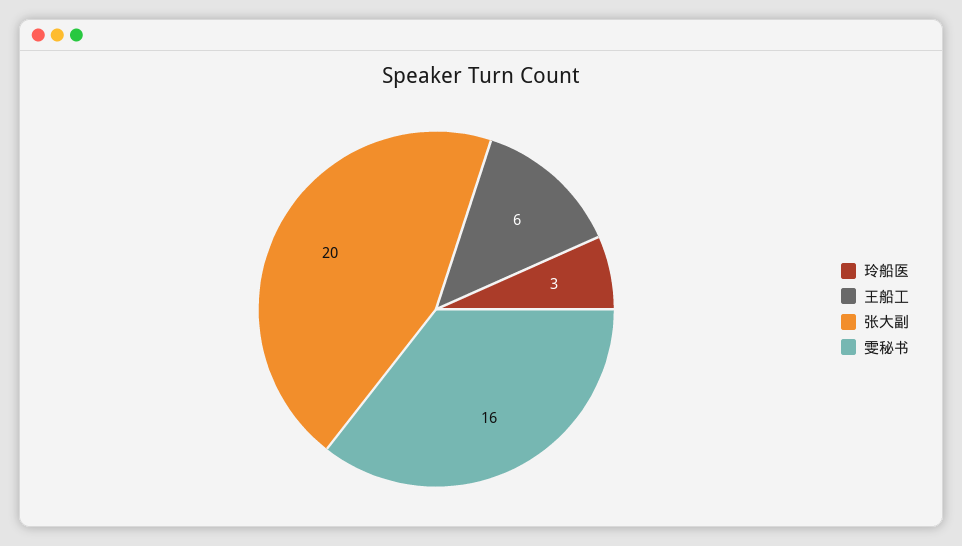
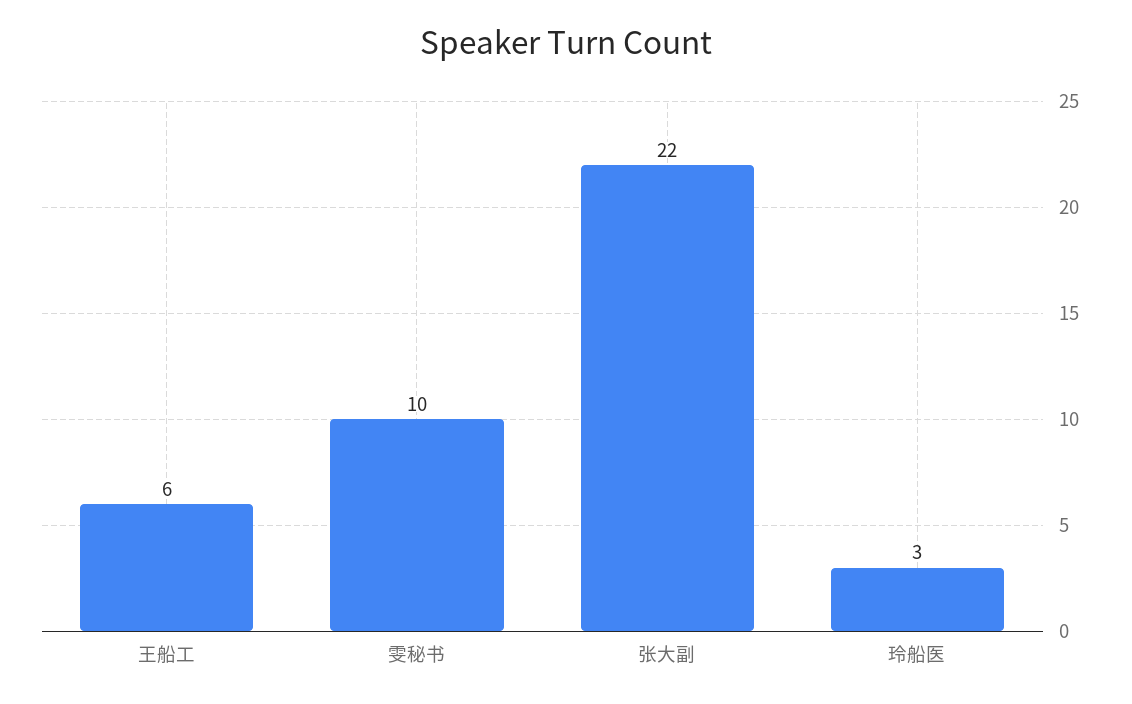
  {
    "玲船医": 3,
    "王船工": 6,
-   "张大副": 20,
+   "张大副": 22,
-   "雯秘书": 16
+   "雯秘书": 10
  }

